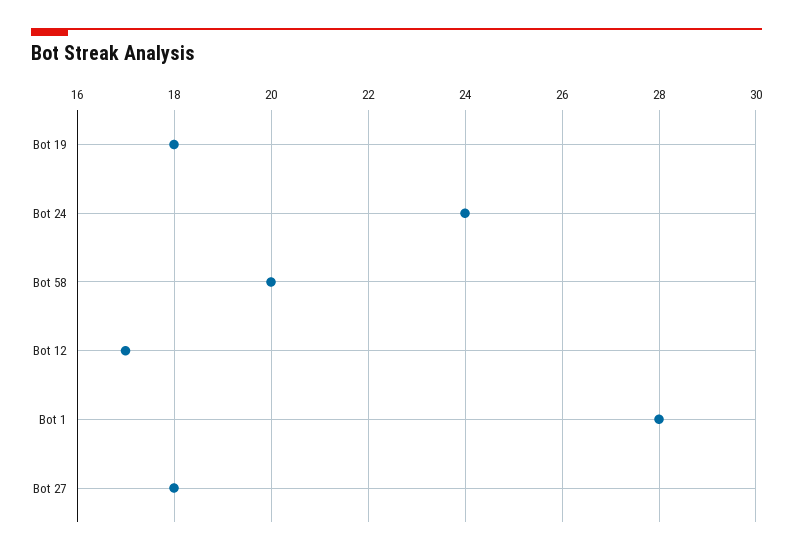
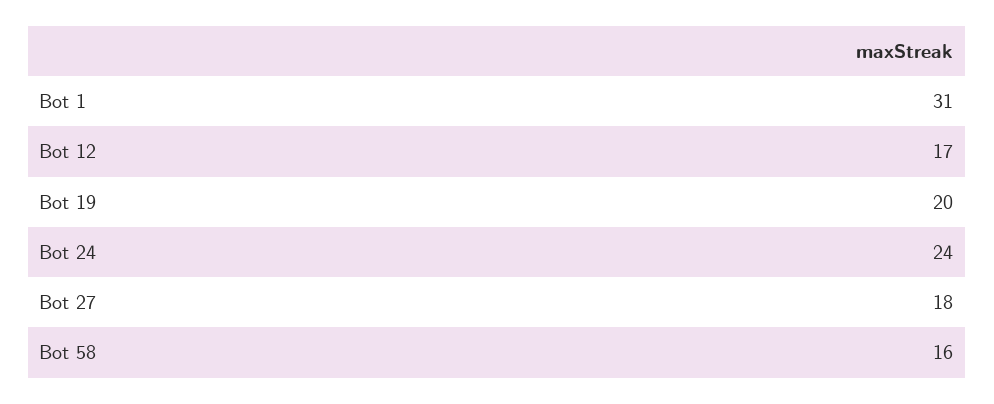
  {
-   "Bot 19": 18,
+   "Bot 19": 20,
    "Bot 24": 24,
-   "Bot 58": 20,
+   "Bot 58": 16,
    "Bot 12": 17,
-   "Bot 1": 28,
+   "Bot 1": 31,
    "Bot 27": 18
  }

